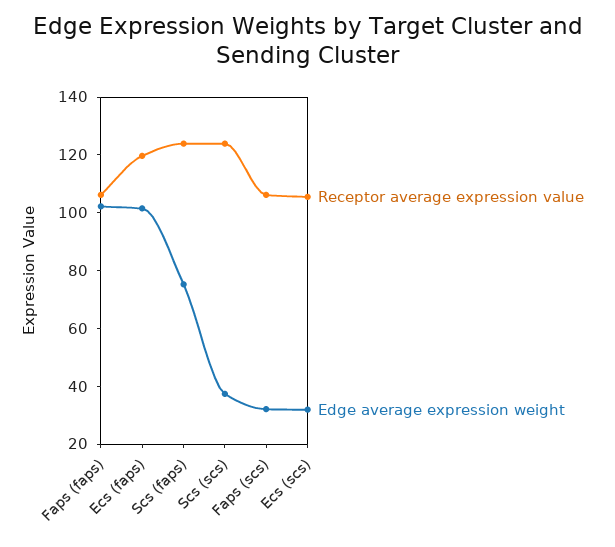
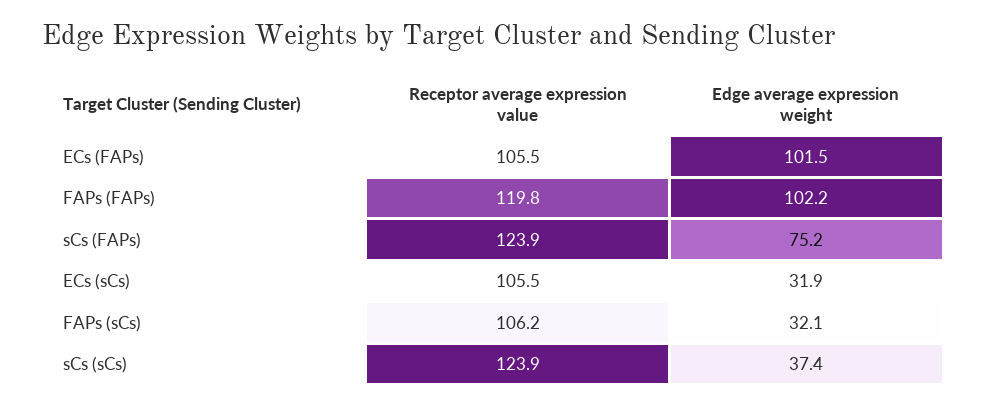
  {
    "Receptor average expression value": {
-     "Faps (faps)": 105,
+     "Faps (faps)": 119.8,
-     "Ecs (faps)": 120,
+     "Ecs (faps)": 105.5,
      "Scs (faps)": 123.9,
      "Scs (scs)": 123.9,
      "Faps (scs)": 106.2,
      "Ecs (scs)": 105.5
    },
    "Edge average expression weight": {
      "Faps (faps)": 102.2,
      "Ecs (faps)": 101.5,
      "Scs (faps)": 75.2,
      "Scs (scs)": 37.4,
      "Faps (scs)": 32.1,
      "Ecs (scs)": 31.9
    }
  }

